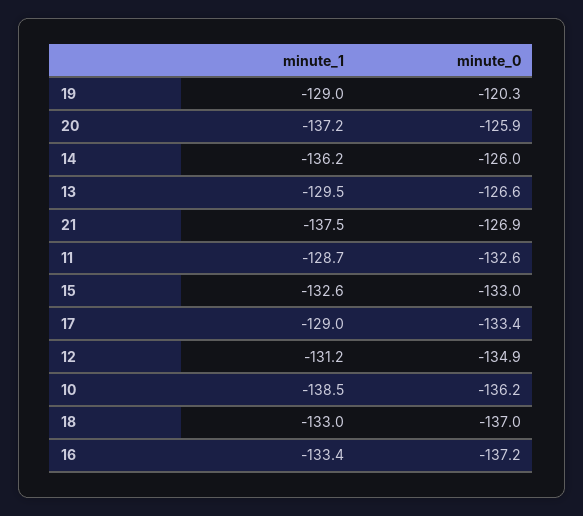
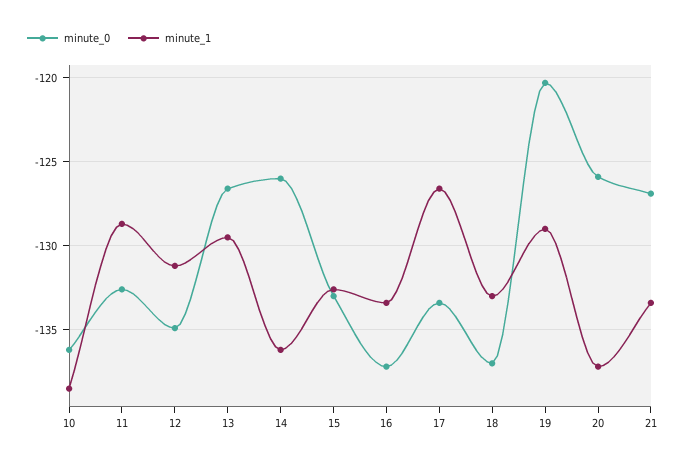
  {
    "minute_1": {
      "19": -129,
      "20": -137.2,
      "14": -136.2,
      "13": -129.5,
-     "21": -137.5,
+     "21": -133.5,
      "11": -128.7,
      "15": -132.6,
-     "17": -129,
+     "17": -126.5,
      "12": -131.2,
      "10": -138.5,
      "18": -133,
      "16": -133.4
    },
    "minute_0": {
      "19": -120.3,
      "20": -125.9,
      "14": -126,
      "13": -126.6,
      "21": -126.9,
      "11": -132.6,
      "15": -133,
      "17": -133.4,
      "12": -134.9,
      "10": -136.2,
      "18": -137,
      "16": -137.2
    }
  }

